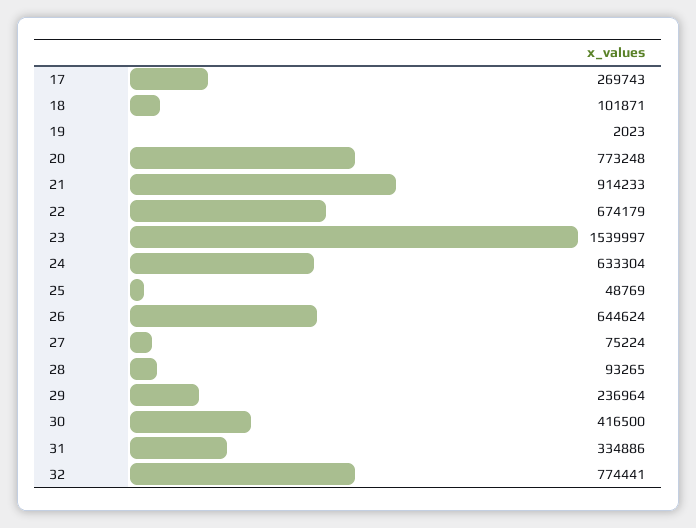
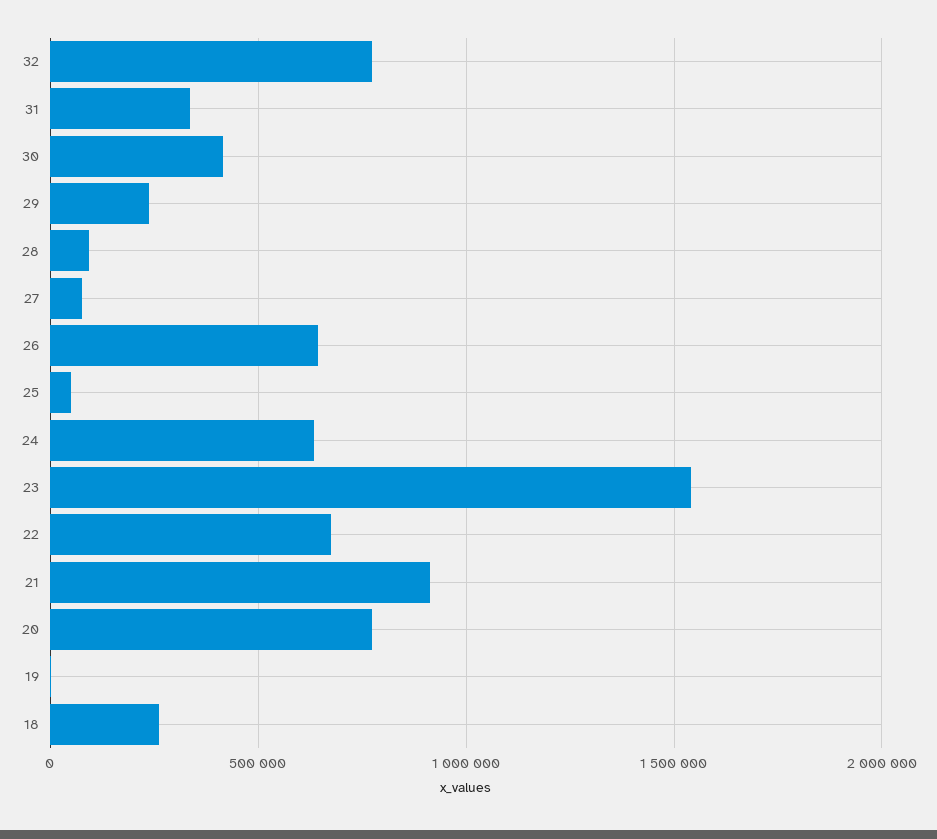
  {
-   "17": 269743,
-   "18": 101871,
+   "18": 250000,
    "19": 2023,
    "20": 773248,
    "21": 914233,
    "22": 674179,
    "23": 1539997,
    "24": 633304,
    "25": 48769,
    "26": 644624,
    "27": 75224,
    "28": 93265,
    "29": 236964,
    "30": 416500,
    "31": 334886,
    "32": 774441
  }

